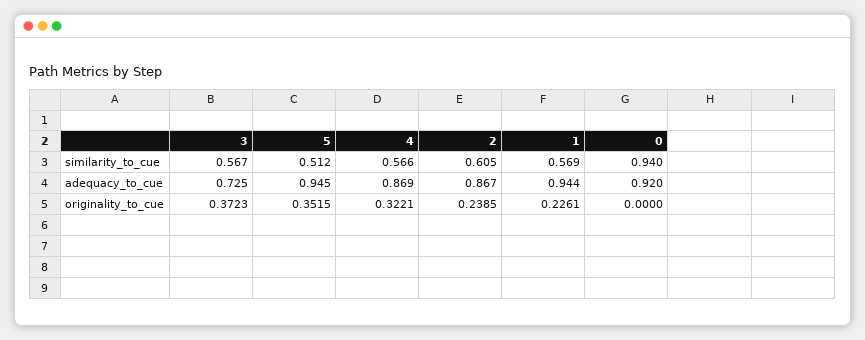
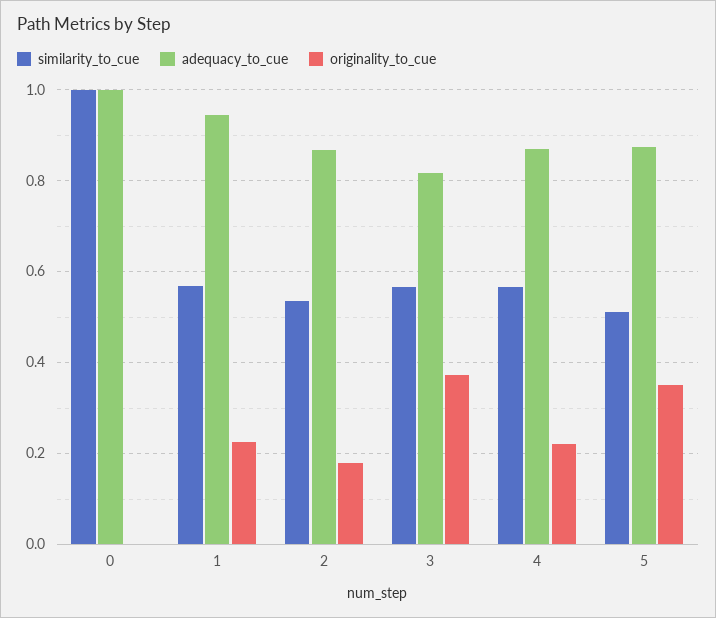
  {
    "similarity_to_cue": {
      "3": 0.567,
      "5": 0.512,
      "4": 0.566,
-     "2": 0.605,
+     "2": 0.54,
      "1": 0.569,
-     "0": 0.94
+     "0": 1
    },
    "adequacy_to_cue": {
-     "3": 0.725,
+     "3": 0.82,
-     "5": 0.945,
+     "5": 0.88,
      "4": 0.869,
      "2": 0.867,
      "1": 0.944,
-     "0": 0.92
+     "0": 1
    },
    "originality_to_cue": {
      "3": 0.3723,
      "5": 0.3515,
-     "4": 0.3221,
+     "4": 0.22,
-     "2": 0.2385,
+     "2": 0.18,
      "1": 0.2261,
      "0": 0
    }
  }

